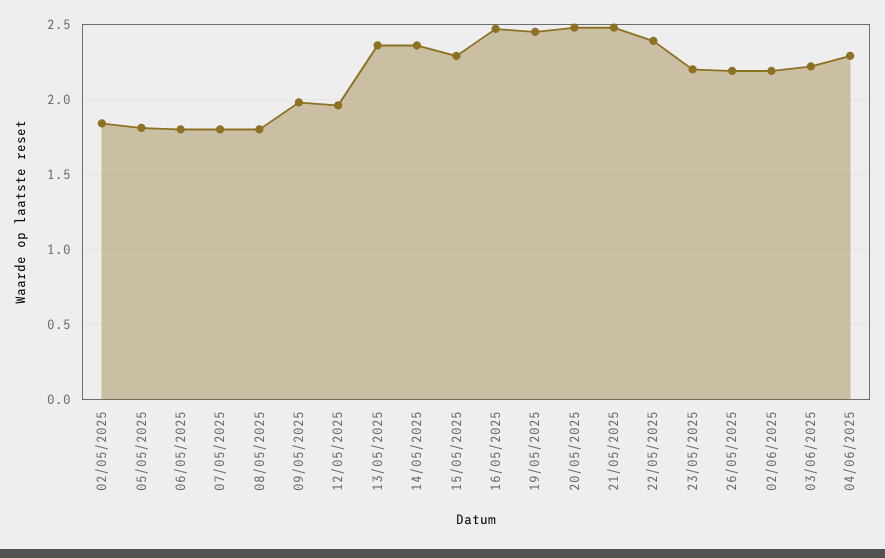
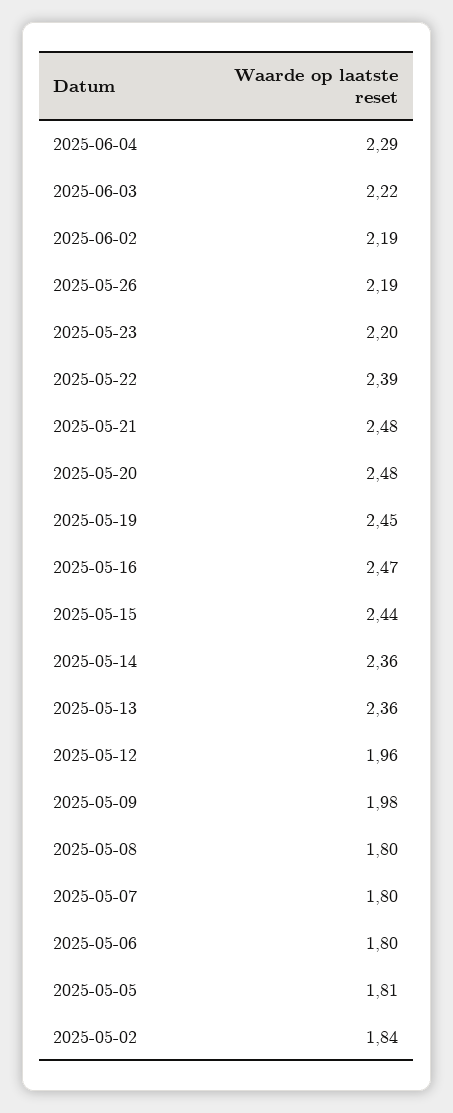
  {
    "02/05/2025": 1.84,
    "05/05/2025": 1.81,
    "06/05/2025": 1.8,
    "07/05/2025": 1.8,
    "08/05/2025": 1.8,
    "09/05/2025": 1.98,
    "12/05/2025": 1.96,
    "13/05/2025": 2.36,
    "14/05/2025": 2.36,
-   "15/05/2025": 2.3,
+   "15/05/2025": 2.44,
    "16/05/2025": 2.47,
    "19/05/2025": 2.45,
    "20/05/2025": 2.48,
    "21/05/2025": 2.48,
    "22/05/2025": 2.39,
    "23/05/2025": 2.2,
    "26/05/2025": 2.19,
    "02/06/2025": 2.19,
    "03/06/2025": 2.22,
    "04/06/2025": 2.29
  }

